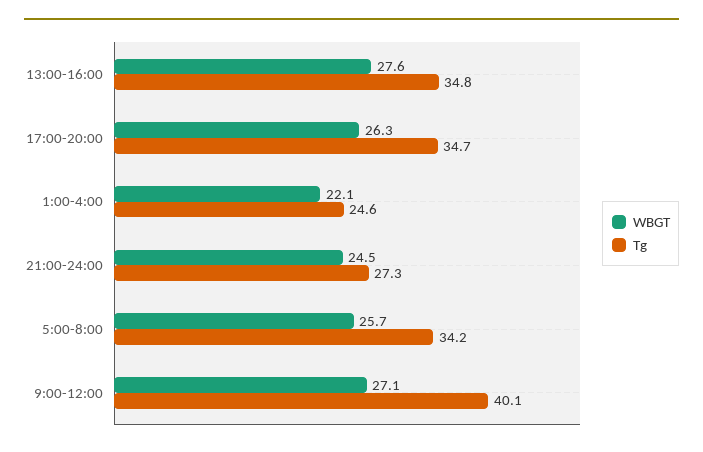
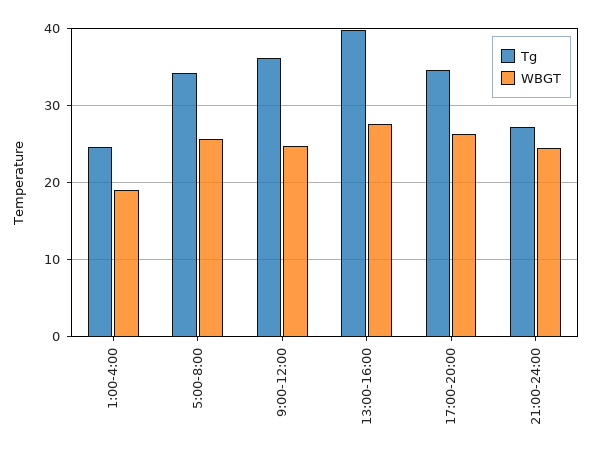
  {
    "WBGT": {
      "13:00-16:00": 27.6,
      "17:00-20:00": 26.3,
-     "1:00-4:00": 22.1,
+     "1:00-4:00": 19,
      "21:00-24:00": 24.5,
      "5:00-8:00": 25.7,
-     "9:00-12:00": 27.1
+     "9:00-12:00": 25
    },
    "Tg": {
-     "13:00-16:00": 34.8,
+     "13:00-16:00": 40,
      "17:00-20:00": 34.7,
      "1:00-4:00": 24.6,
      "21:00-24:00": 27.3,
      "5:00-8:00": 34.2,
-     "9:00-12:00": 40.1
+     "9:00-12:00": 36
    }
  }

